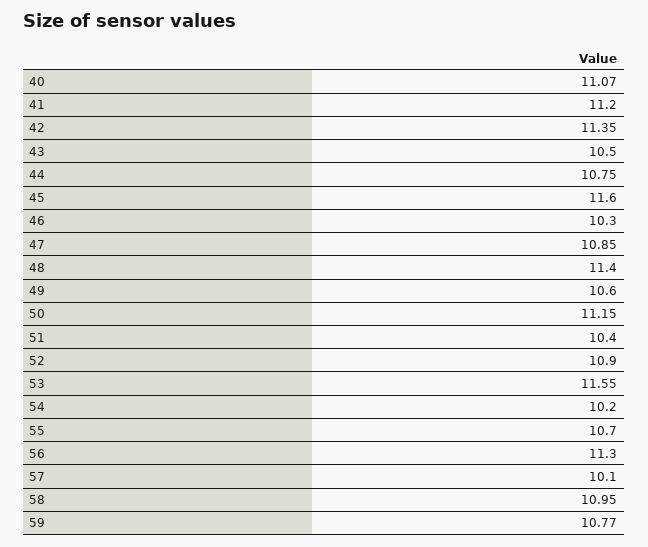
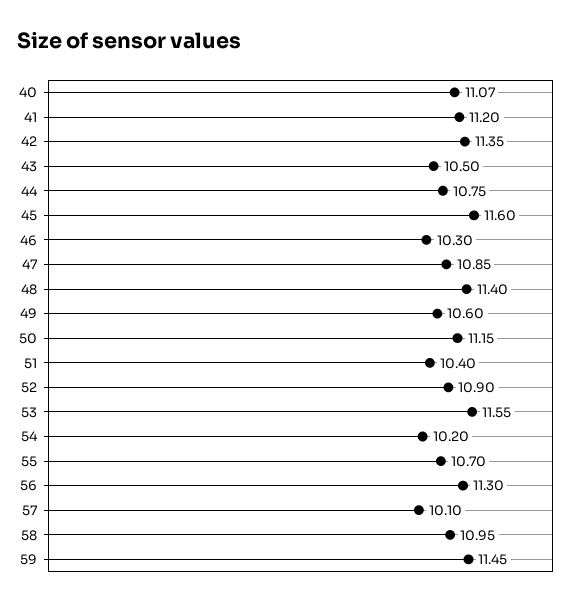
  {
    "40": 11.07,
    "41": 11.2,
    "42": 11.35,
    "43": 10.5,
    "44": 10.75,
    "45": 11.6,
    "46": 10.3,
    "47": 10.85,
    "48": 11.4,
    "49": 10.6,
    "50": 11.15,
    "51": 10.4,
    "52": 10.9,
    "53": 11.55,
    "54": 10.2,
    "55": 10.7,
    "56": 11.3,
    "57": 10.1,
    "58": 10.95,
-   "59": 10.77
+   "59": 11.45
  }

